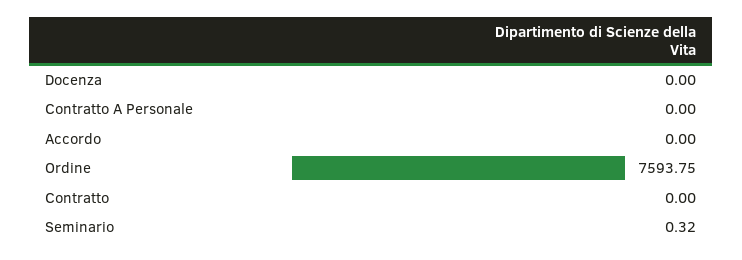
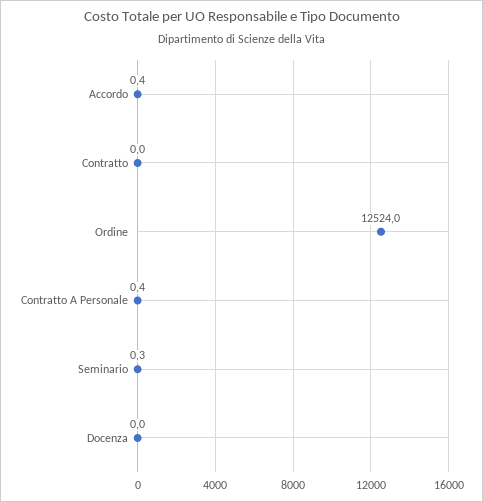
  {
    "Docenza": 0,
-   "Contratto A Personale": 0,
+   "Contratto A Personale": 0.4,
-   "Accordo": 0,
+   "Accordo": 0.4,
-   "Ordine": 7593.75,
+   "Ordine": 12524,
    "Contratto": 0,
    "Seminario": 0.32
  }

